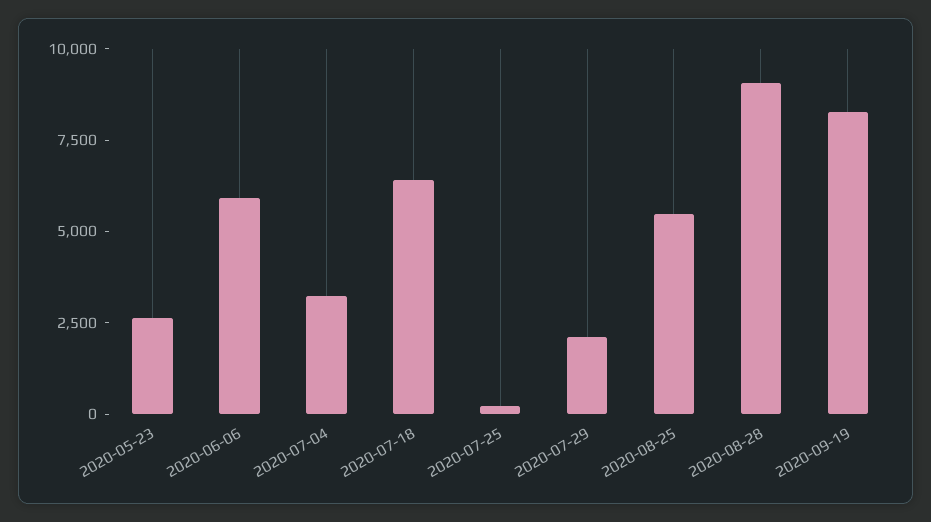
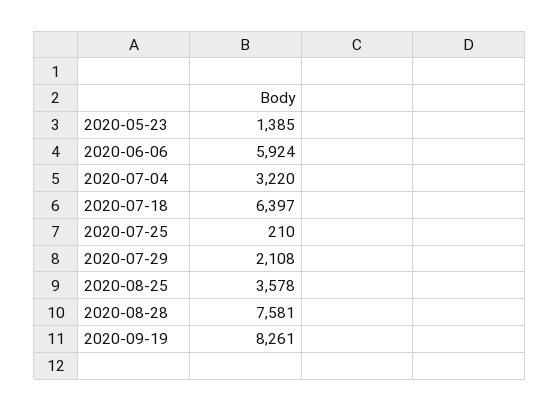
  {
-   "2020-05-23": 2500,
+   "2020-05-23": 1385,
    "2020-06-06": 5924,
    "2020-07-04": 3220,
    "2020-07-18": 6397,
    "2020-07-25": 210,
    "2020-07-29": 2108,
-   "2020-08-25": 5500,
+   "2020-08-25": 3578,
-   "2020-08-28": 9000,
+   "2020-08-28": 7581,
    "2020-09-19": 8261
  }

